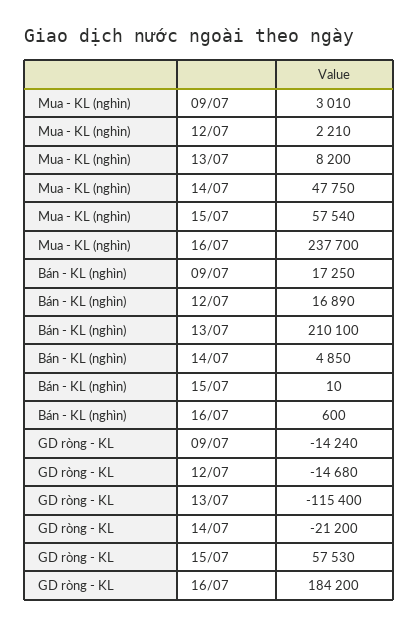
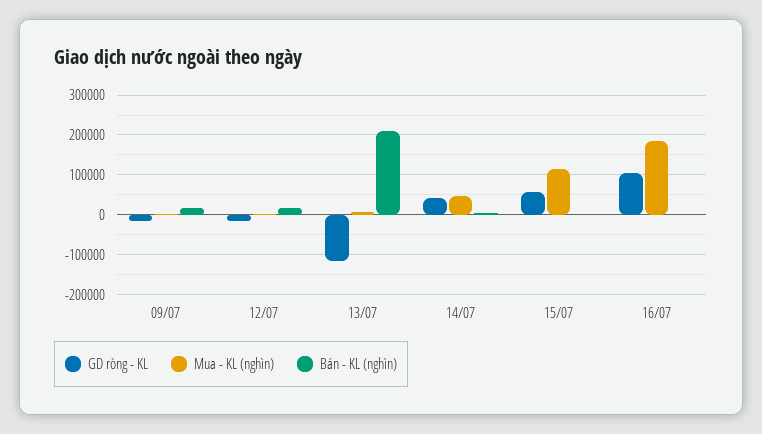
  {
    "Mua - KL (nghìn)": {
      "09/07": 3010,
      "12/07": 2210,
      "13/07": 8200,
      "14/07": 47750,
-     "15/07": 57540,
+     "15/07": 120000,
-     "16/07": 237700
+     "16/07": 180000
    },
    "Bán - KL (nghìn)": {
      "09/07": 17250,
      "12/07": 16890,
      "13/07": 210100,
      "14/07": 4850,
      "15/07": 10,
      "16/07": 600
    },
    "GD ròng - KL": {
      "09/07": -14240,
      "12/07": -14680,
      "13/07": -115400,
-     "14/07": -21200,
+     "14/07": 40000,
      "15/07": 57530,
-     "16/07": 184200
+     "16/07": 100000
    }
  }

